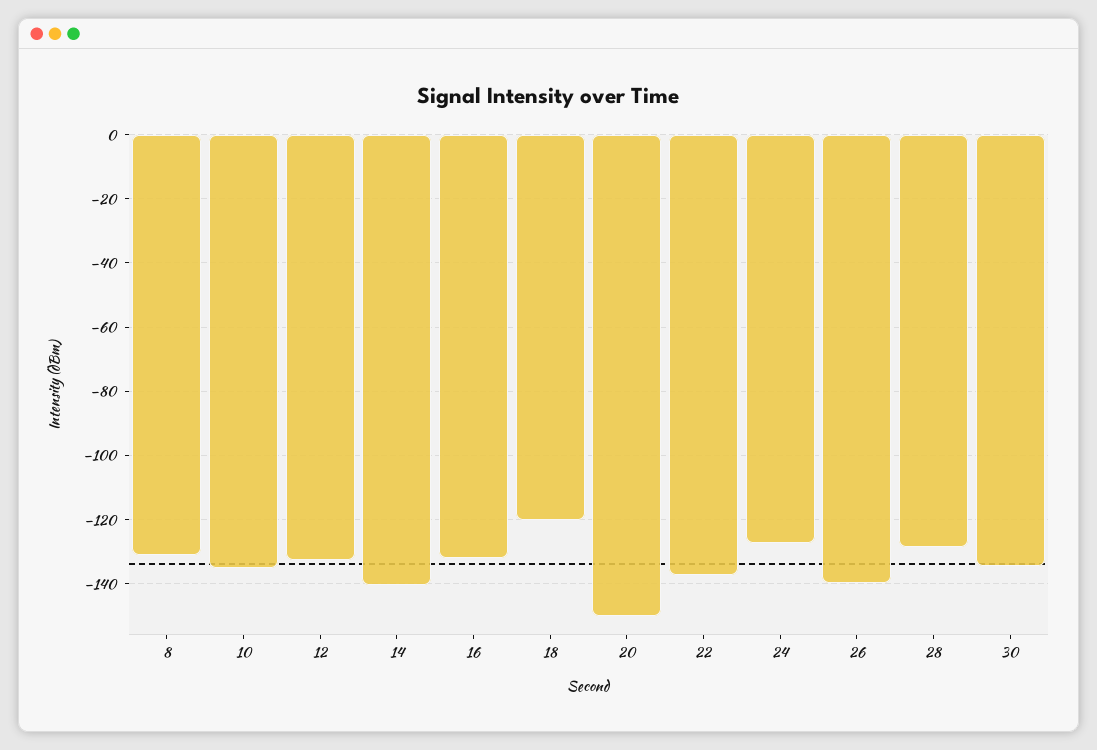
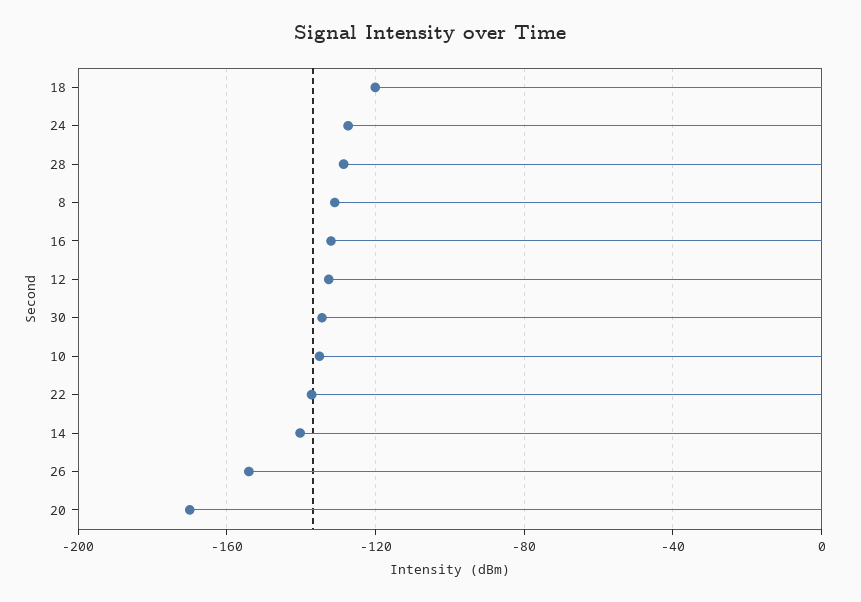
  {
    "8": -132,
    "10": -136,
    "12": -132,
    "14": -140,
    "16": -132,
    "18": -120,
-   "20": -150,
+   "20": -170,
    "22": -138,
    "24": -128,
-   "26": -140,
+   "26": -155,
    "28": -128,
    "30": -134
  }

